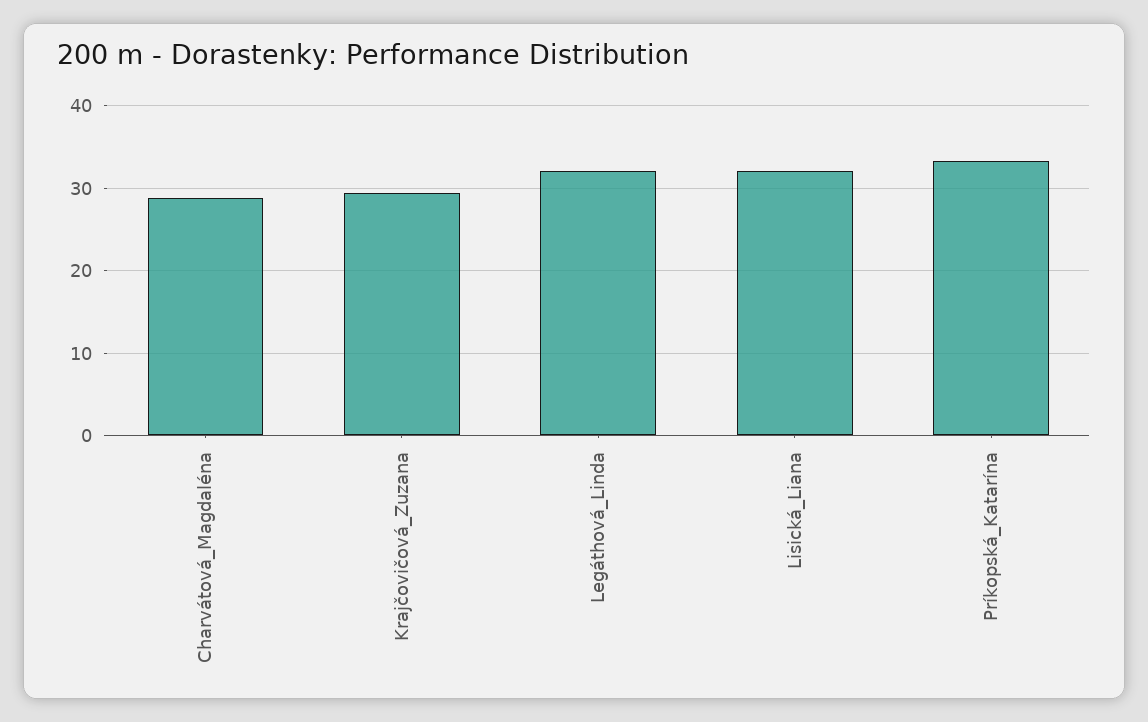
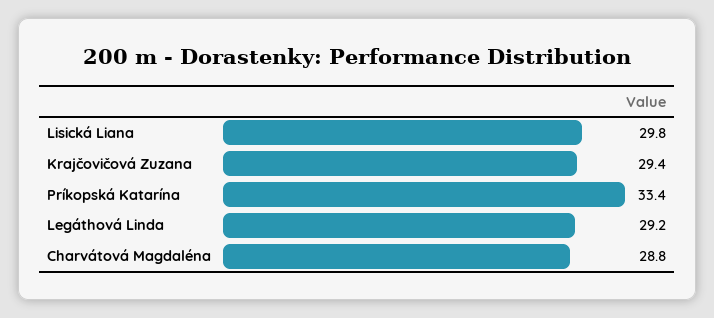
  {
    "Charvátová_Magdaléna": 28.8,
    "Krajčovičová_Zuzana": 29.4,
-   "Legáthová_Linda": 32,
+   "Legáthová_Linda": 29.2,
-   "Lisická_Liana": 32,
+   "Lisická_Liana": 29.8,
    "Príkopská_Katarína": 33.4
  }

